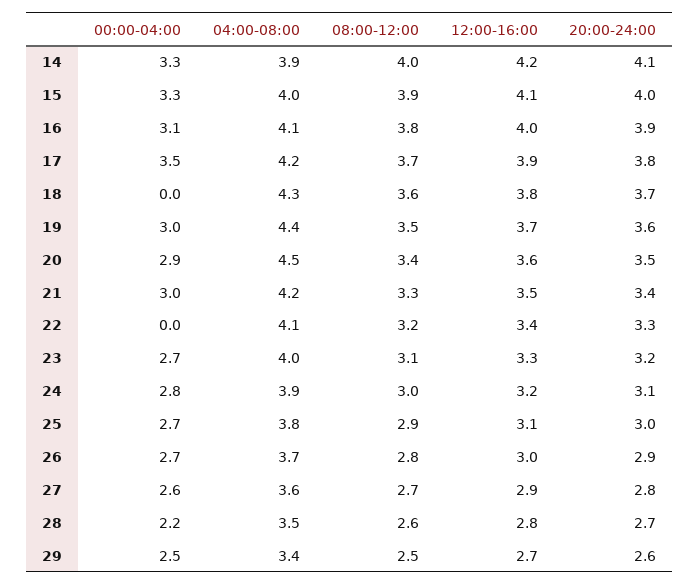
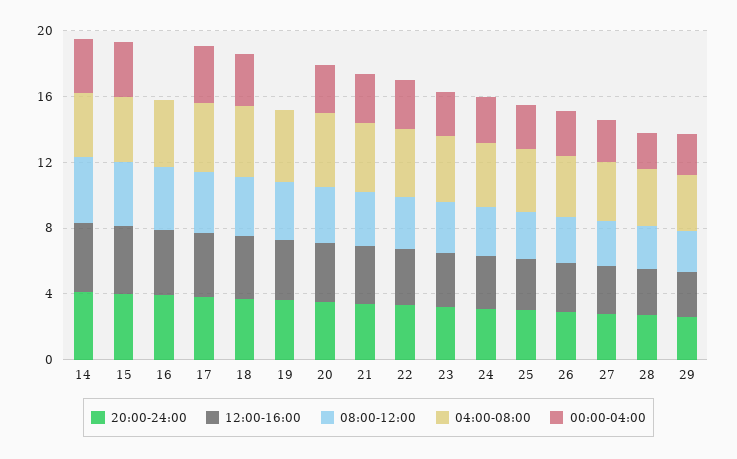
  {
    "00:00-04:00": {
      "14": 3.3,
      "15": 3.3,
-     "16": 3.1,
+     "16": 0,
      "17": 3.5,
-     "18": 0,
+     "18": 3,
-     "19": 3,
+     "19": 0,
      "20": 2.9,
      "21": 3,
-     "22": 0,
+     "22": 3,
      "23": 2.7,
      "24": 2.8,
      "25": 2.7,
      "26": 2.7,
      "27": 2.6,
      "28": 2.2,
      "29": 2.5
    },
    "04:00-08:00": {
      "14": 3.9,
      "15": 4,
      "16": 4.1,
      "17": 4.2,
      "18": 4.3,
      "19": 4.4,
      "20": 4.5,
      "21": 4.2,
      "22": 4.1,
      "23": 4,
      "24": 3.9,
      "25": 3.8,
      "26": 3.7,
      "27": 3.6,
      "28": 3.5,
      "29": 3.4
    },
    "08:00-12:00": {
      "14": 4,
      "15": 3.9,
      "16": 3.8,
      "17": 3.7,
      "18": 3.6,
      "19": 3.5,
      "20": 3.4,
      "21": 3.3,
      "22": 3.2,
      "23": 3.1,
      "24": 3,
      "25": 2.9,
      "26": 2.8,
      "27": 2.7,
      "28": 2.6,
      "29": 2.5
    },
    "12:00-16:00": {
      "14": 4.2,
      "15": 4.1,
      "16": 4,
      "17": 3.9,
      "18": 3.8,
      "19": 3.7,
      "20": 3.6,
      "21": 3.5,
      "22": 3.4,
      "23": 3.3,
      "24": 3.2,
      "25": 3.1,
      "26": 3,
      "27": 2.9,
      "28": 2.8,
      "29": 2.7
    },
    "20:00-24:00": {
      "14": 4.1,
      "15": 4,
      "16": 3.9,
      "17": 3.8,
      "18": 3.7,
      "19": 3.6,
      "20": 3.5,
      "21": 3.4,
      "22": 3.3,
      "23": 3.2,
      "24": 3.1,
      "25": 3,
      "26": 2.9,
      "27": 2.8,
      "28": 2.7,
      "29": 2.6
    }
  }

